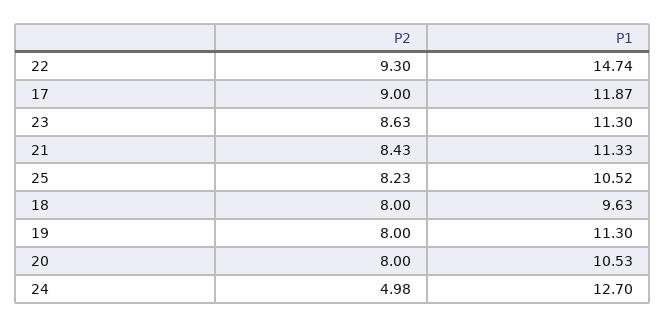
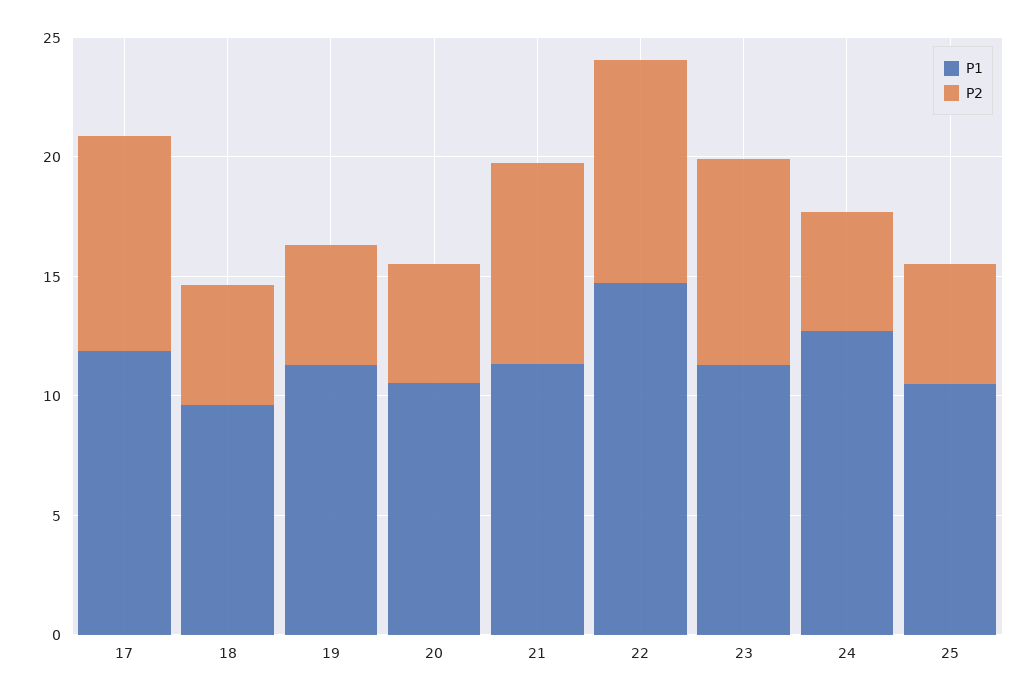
  {
    "P2": {
      "22": 9.3,
      "17": 9,
      "23": 8.63,
      "21": 8.43,
-     "25": 8.23,
+     "25": 5,
-     "18": 8,
+     "18": 5,
-     "19": 8,
+     "19": 5,
-     "20": 8,
+     "20": 5,
      "24": 4.98
    },
    "P1": {
      "22": 14.74,
      "17": 11.87,
      "23": 11.3,
      "21": 11.33,
      "25": 10.52,
      "18": 9.63,
      "19": 11.3,
      "20": 10.53,
      "24": 12.7
    }
  }

